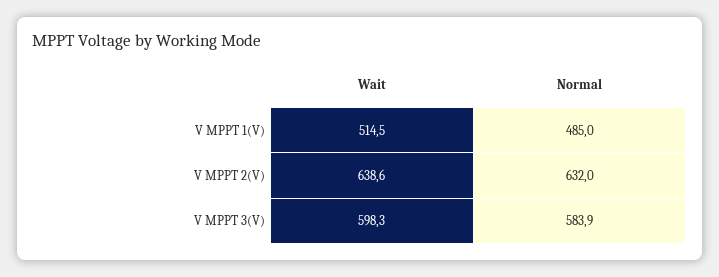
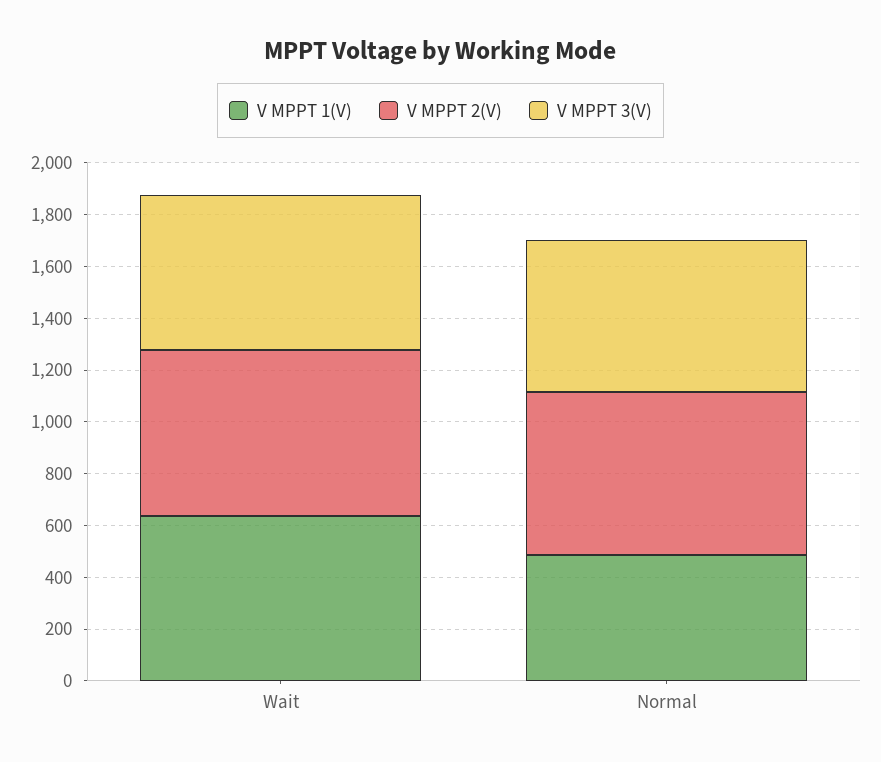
  {
    "V MPPT 1(V)": {
-     "Wait": 514.5,
+     "Wait": 650,
      "Normal": 485
    },
    "V MPPT 2(V)": {
      "Wait": 638.6,
      "Normal": 632
    },
    "V MPPT 3(V)": {
      "Wait": 598.3,
      "Normal": 583.9
    }
  }

